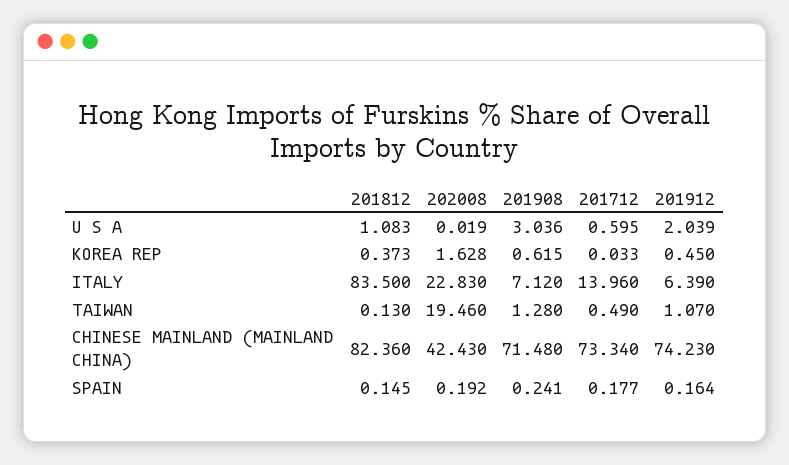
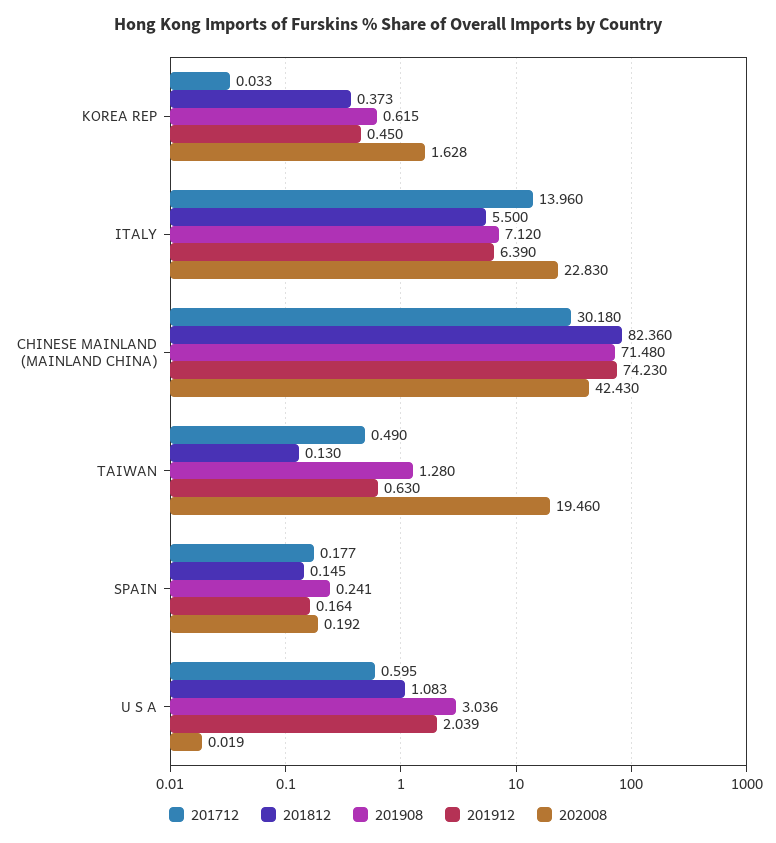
  {
    "201812": {
      "U S A": 1.083,
      "KOREA REP": 0.373,
-     "ITALY": 83.5,
+     "ITALY": 5.5,
      "TAIWAN": 0.13,
      "CHINESE MAINLAND (MAINLAND CHINA)": 82.36,
      "SPAIN": 0.145
    },
    "202008": {
      "U S A": 0.019,
      "KOREA REP": 1.628,
      "ITALY": 22.83,
      "TAIWAN": 19.46,
      "CHINESE MAINLAND (MAINLAND CHINA)": 42.43,
      "SPAIN": 0.192
    },
    "201908": {
      "U S A": 3.036,
      "KOREA REP": 0.615,
      "ITALY": 7.12,
      "TAIWAN": 1.28,
      "CHINESE MAINLAND (MAINLAND CHINA)": 71.48,
      "SPAIN": 0.241
    },
    "201712": {
      "U S A": 0.595,
      "KOREA REP": 0.033,
      "ITALY": 13.96,
      "TAIWAN": 0.49,
-     "CHINESE MAINLAND (MAINLAND CHINA)": 73.34,
+     "CHINESE MAINLAND (MAINLAND CHINA)": 30.18,
      "SPAIN": 0.177
    },
    "201912": {
      "U S A": 2.039,
      "KOREA REP": 0.45,
      "ITALY": 6.39,
-     "TAIWAN": 1.07,
+     "TAIWAN": 0.63,
      "CHINESE MAINLAND (MAINLAND CHINA)": 74.23,
      "SPAIN": 0.164
    }
  }

